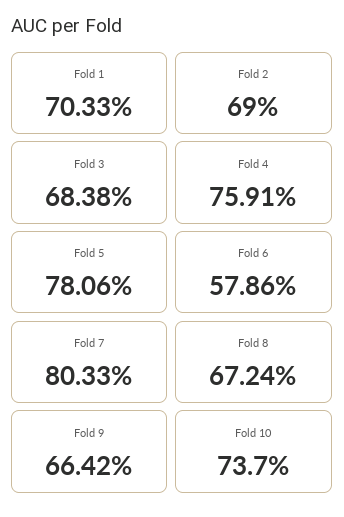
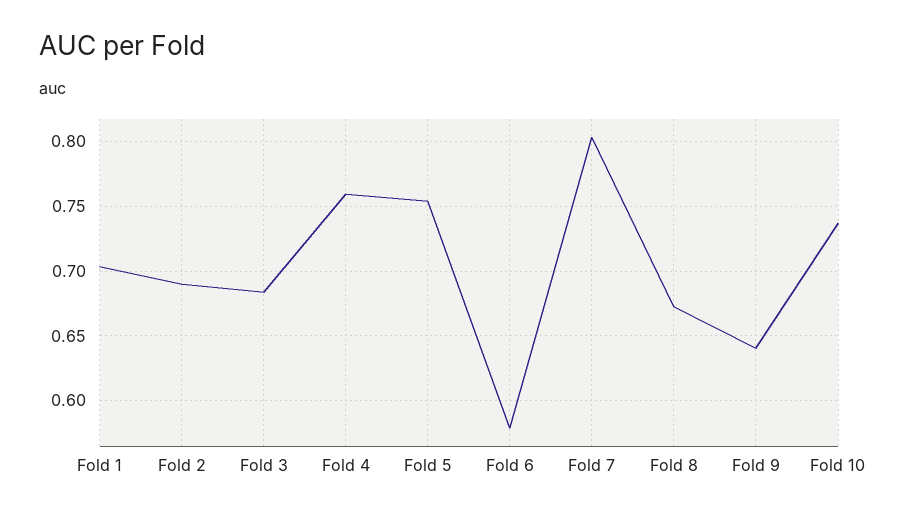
  {
    "Fold 1": 0.7033,
    "Fold 2": 0.69,
    "Fold 3": 0.6838,
    "Fold 4": 0.7591,
-   "Fold 5": 0.7806,
+   "Fold 5": 0.755,
    "Fold 6": 0.5786,
    "Fold 7": 0.8033,
    "Fold 8": 0.6724,
-   "Fold 9": 0.6642,
+   "Fold 9": 0.64,
    "Fold 10": 0.737
  }

